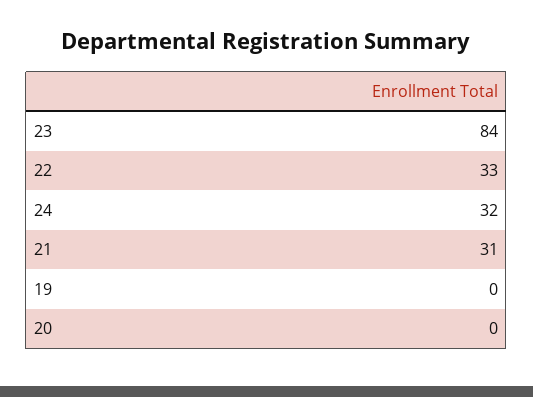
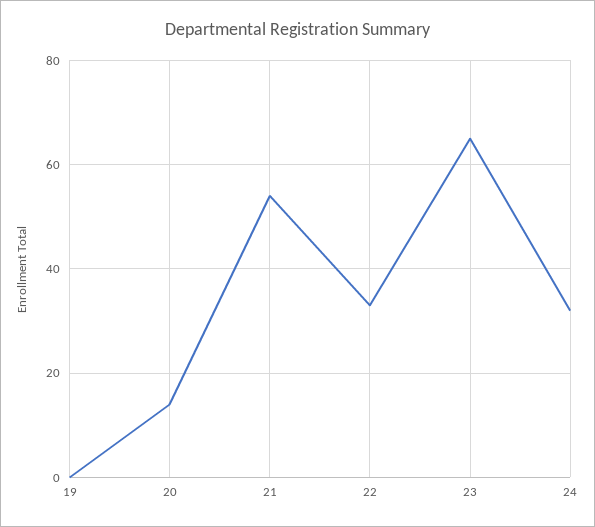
  {
-   "23": 84,
+   "23": 65,
    "22": 33,
    "24": 32,
-   "21": 31,
+   "21": 55,
    "19": 0,
-   "20": 0
+   "20": 15
  }

